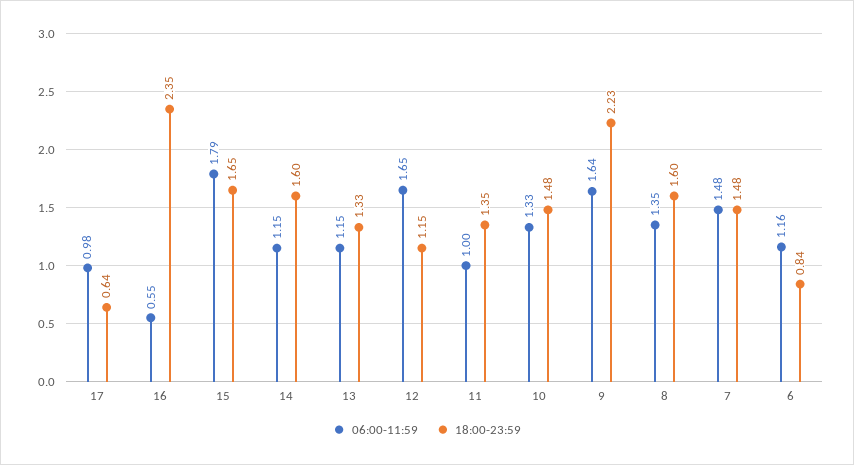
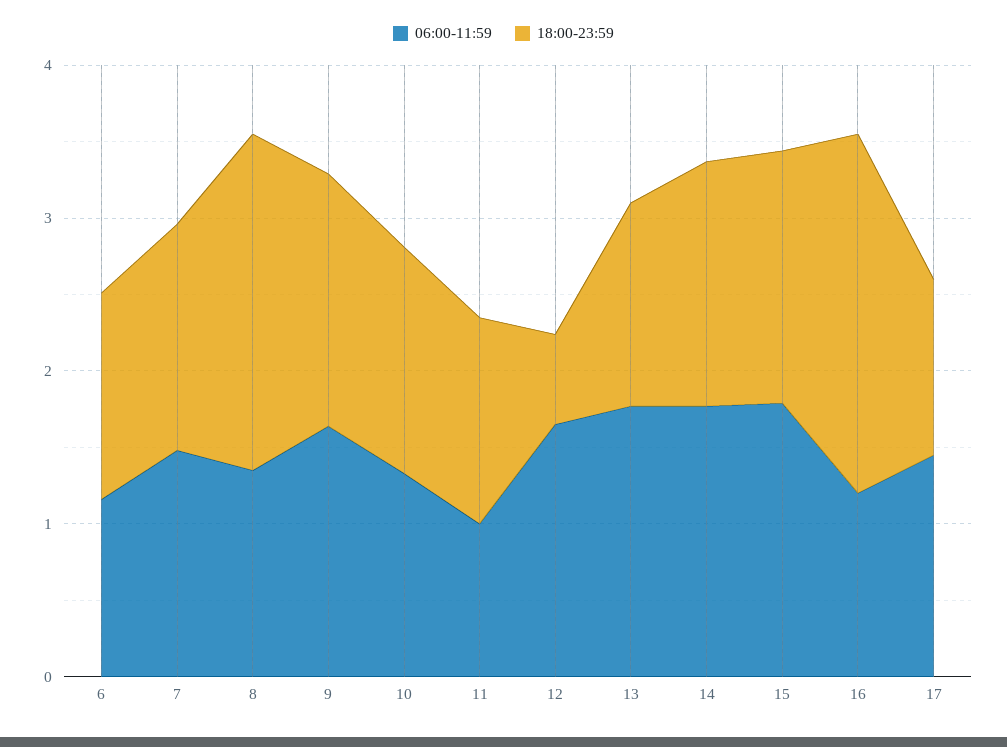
  {
    "06:00-11:59": {
-     "17": 0.98,
+     "17": 1.4,
-     "16": 0.55,
+     "16": 1.2,
      "15": 1.79,
-     "14": 1.15,
+     "14": 1.8,
-     "13": 1.15,
+     "13": 1.8,
      "12": 1.65,
      "11": 1,
      "10": 1.33,
      "9": 1.64,
      "8": 1.35,
      "7": 1.48,
      "6": 1.16
    },
    "18:00-23:59": {
-     "17": 0.64,
+     "17": 1.2,
      "16": 2.35,
      "15": 1.65,
      "14": 1.6,
      "13": 1.33,
-     "12": 1.15,
+     "12": 0.6,
      "11": 1.35,
      "10": 1.48,
-     "9": 2.23,
+     "9": 1.6,
-     "8": 1.6,
+     "8": 2.2,
      "7": 1.48,
-     "6": 0.84
+     "6": 1.4
    }
  }

